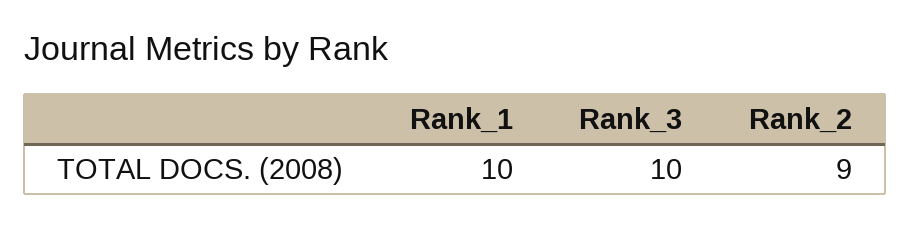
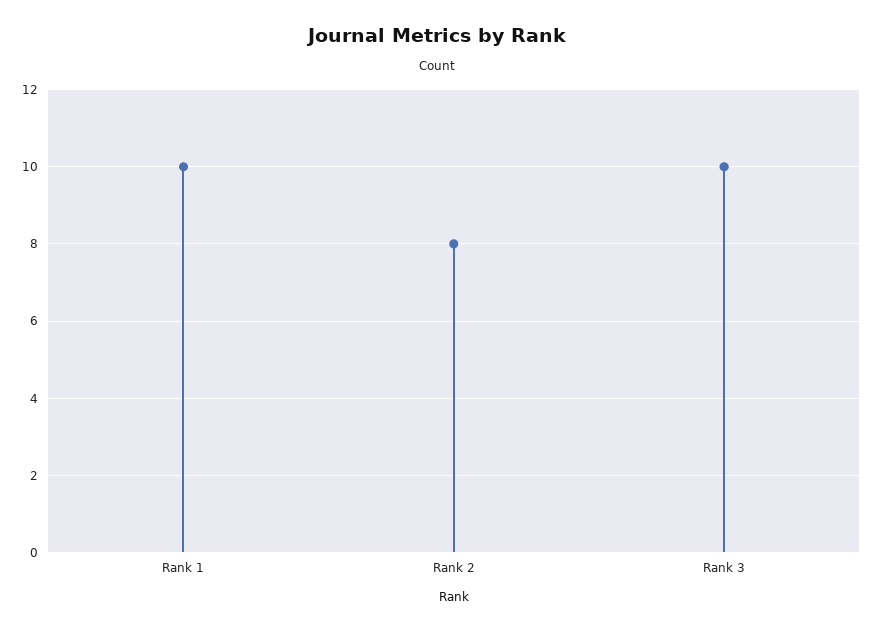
  {
    "Rank_1": 10,
    "Rank_3": 10,
-   "Rank_2": 9
+   "Rank_2": 8
  }

